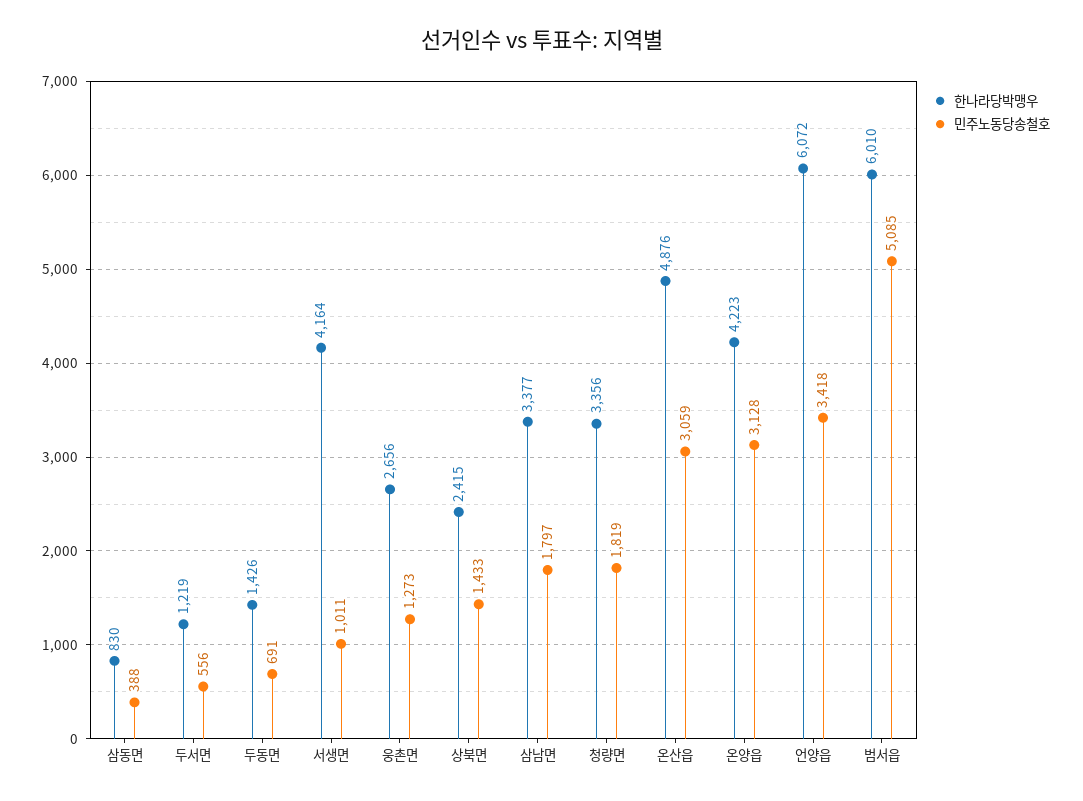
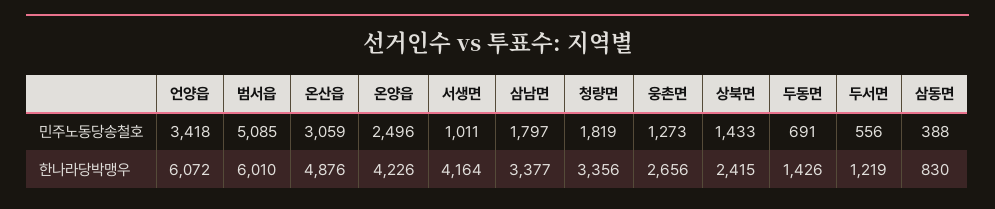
  {
    "한나라당박맹우": {
      "삼동면": 830,
      "두서면": 1219,
      "두동면": 1426,
      "서생면": 4164,
      "웅촌면": 2656,
      "상북면": 2415,
      "삼남면": 3377,
      "청량면": 3356,
      "온산읍": 4876,
-     "온양읍": 4223,
+     "온양읍": 4226,
      "언양읍": 6072,
      "범서읍": 6010
    },
    "민주노동당송철호": {
      "삼동면": 388,
      "두서면": 556,
      "두동면": 691,
      "서생면": 1011,
      "웅촌면": 1273,
      "상북면": 1433,
      "삼남면": 1797,
      "청량면": 1819,
      "온산읍": 3059,
-     "온양읍": 3128,
+     "온양읍": 2496,
      "언양읍": 3418,
      "범서읍": 5085
    }
  }

